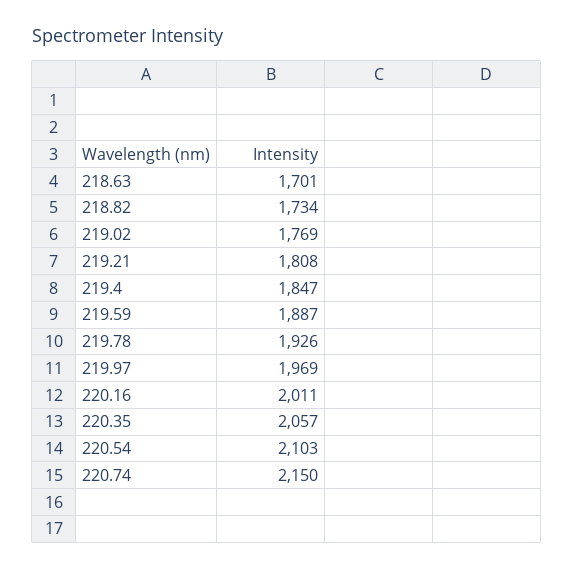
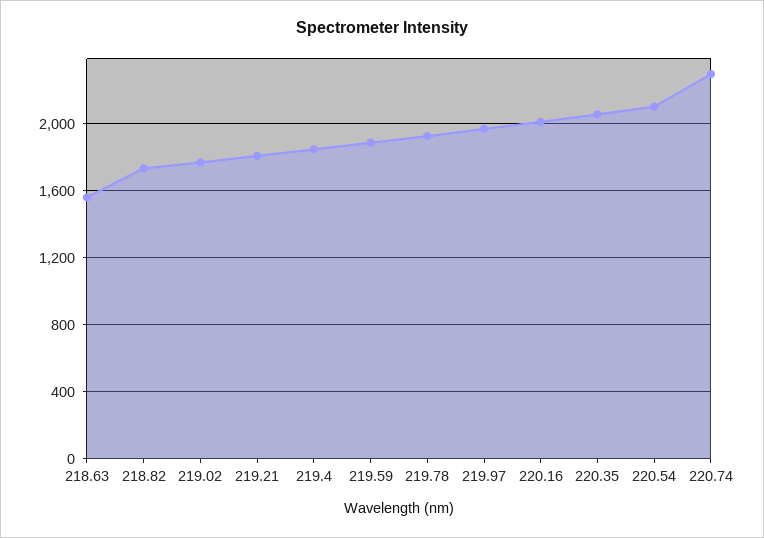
  {
-   "218.63": 1701,
+   "218.63": 1550,
    "218.82": 1734,
    "219.02": 1769,
    "219.21": 1808,
    "219.4": 1847,
    "219.59": 1887,
    "219.78": 1926,
    "219.97": 1969,
    "220.16": 2011,
    "220.35": 2057,
    "220.54": 2103,
-   "220.74": 2150
+   "220.74": 2300
  }

